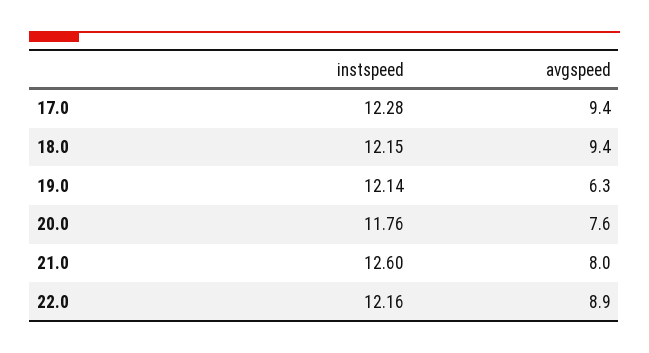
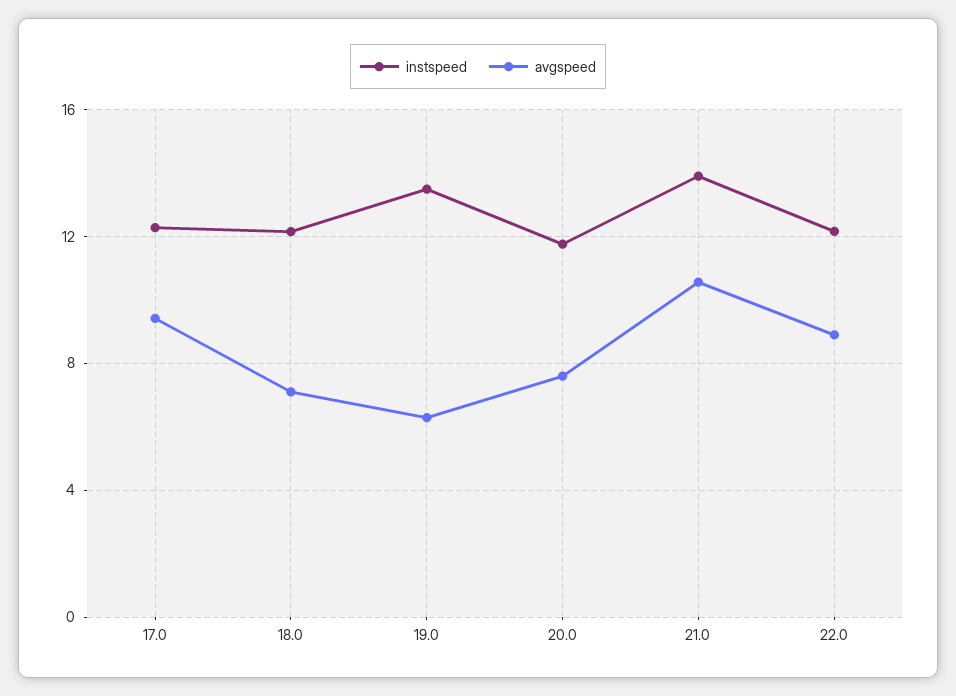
  {
    "instspeed": {
      "17.0": 12.28,
      "18.0": 12.15,
-     "19.0": 12.14,
+     "19.0": 13.5,
      "20.0": 11.76,
-     "21.0": 12.6,
+     "21.0": 14,
      "22.0": 12.16
    },
    "avgspeed": {
      "17.0": 9.4,
-     "18.0": 9.4,
+     "18.0": 7,
      "19.0": 6.3,
      "20.0": 7.6,
-     "21.0": 8,
+     "21.0": 10.5,
      "22.0": 8.9
    }
  }

